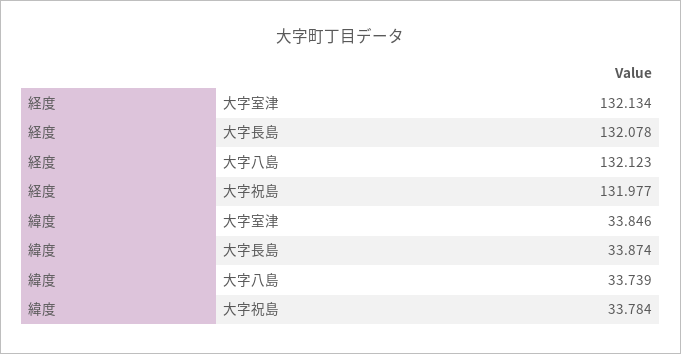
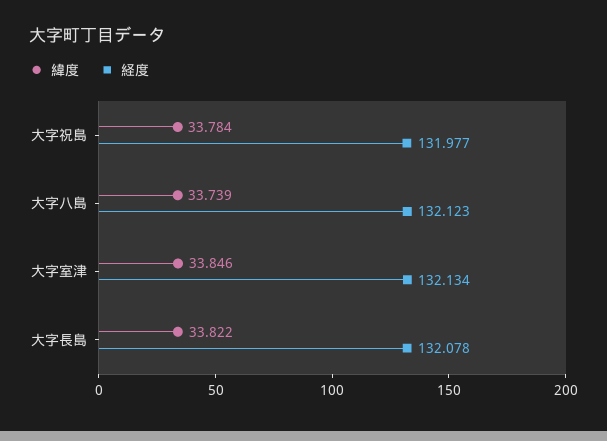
  {
    "経度": {
      "大字室津": 132.134,
      "大字長島": 132.078,
      "大字八島": 132.123,
      "大字祝島": 131.977
    },
    "緯度": {
      "大字室津": 33.846,
-     "大字長島": 33.874,
+     "大字長島": 33.822,
      "大字八島": 33.739,
      "大字祝島": 33.784
    }
  }

